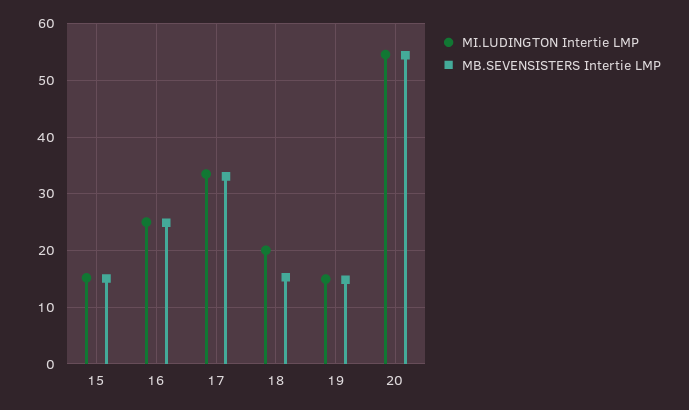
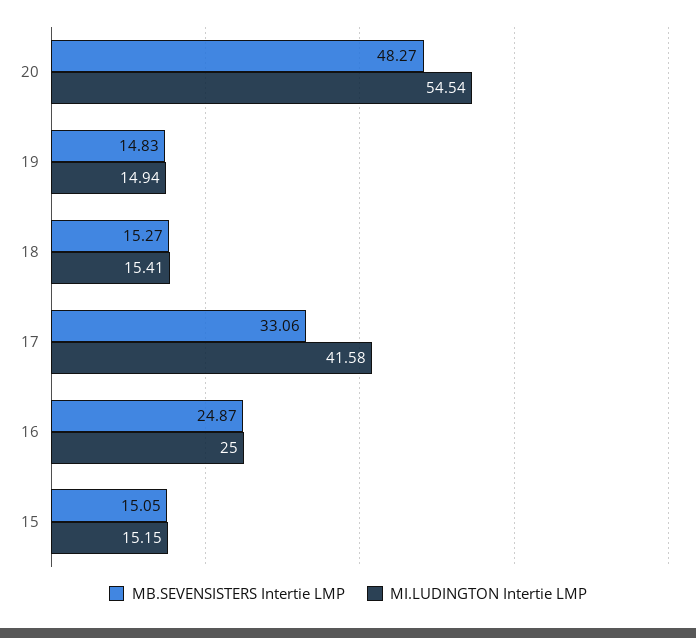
  {
    "MI.LUDINGTON Intertie LMP": {
      "15": 15.15,
      "16": 25,
-     "17": 34,
+     "17": 41.58,
-     "18": 20,
+     "18": 15.41,
      "19": 14.94,
      "20": 54.54
    },
    "MB.SEVENSISTERS Intertie LMP": {
      "15": 15.05,
      "16": 24.87,
      "17": 33.06,
      "18": 15.27,
      "19": 14.83,
-     "20": 54
+     "20": 48.27
    }
  }

